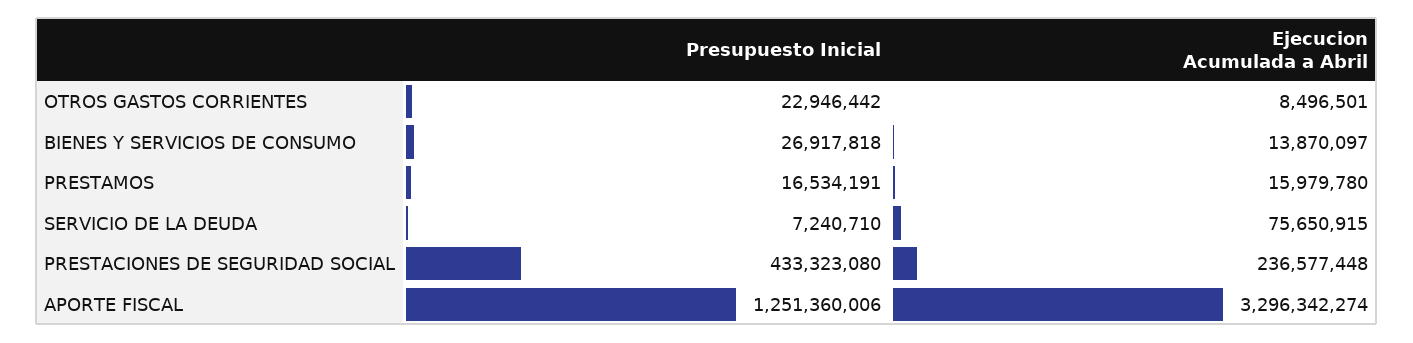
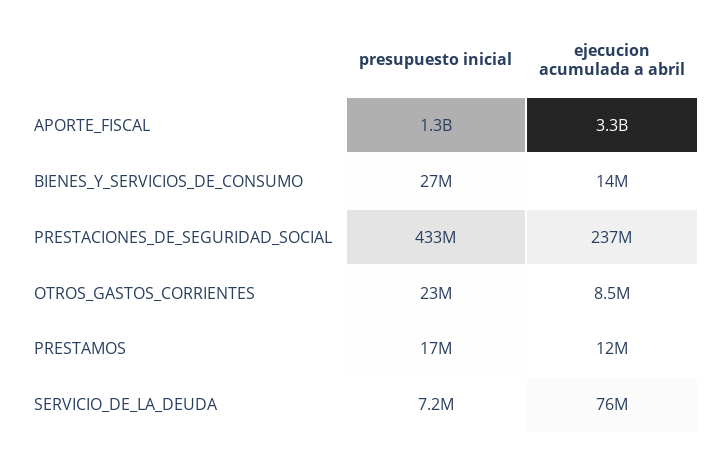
  {
    "Presupuesto Inicial": {
      "OTROS GASTOS CORRIENTES": 22946442,
      "BIENES Y SERVICIOS DE CONSUMO": 26917818,
      "PRESTAMOS": 16534191,
      "SERVICIO DE LA DEUDA": 7240710,
      "PRESTACIONES DE SEGURIDAD SOCIAL": 433323080,
      "APORTE FISCAL": 1251360006
    },
    "Ejecucion Acumulada a Abril": {
      "OTROS GASTOS CORRIENTES": 8496501,
      "BIENES Y SERVICIOS DE CONSUMO": 13870097,
-     "PRESTAMOS": 15979780,
+     "PRESTAMOS": 12000000,
      "SERVICIO DE LA DEUDA": 75650915,
      "PRESTACIONES DE SEGURIDAD SOCIAL": 236577448,
      "APORTE FISCAL": 3296342274
    }
  }

